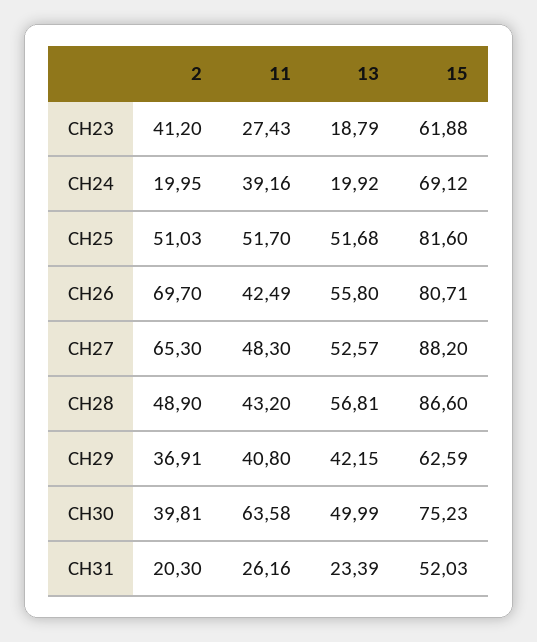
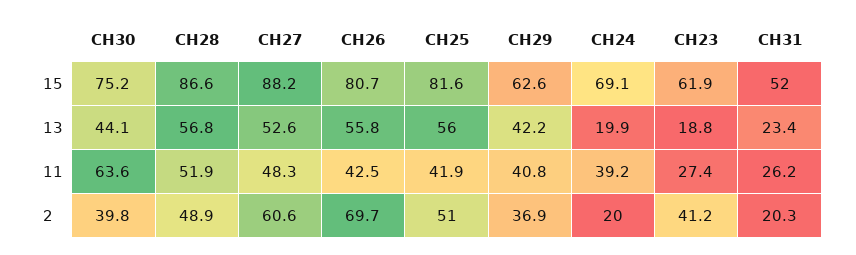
  {
    "2": {
      "CH23": 41.2,
      "CH24": 19.95,
      "CH25": 51.03,
      "CH26": 69.7,
-     "CH27": 65.3,
+     "CH27": 60.6,
      "CH28": 48.9,
      "CH29": 36.91,
      "CH30": 39.81,
      "CH31": 20.3
    },
    "11": {
      "CH23": 27.43,
      "CH24": 39.16,
-     "CH25": 51.7,
+     "CH25": 41.9,
      "CH26": 42.49,
      "CH27": 48.3,
-     "CH28": 43.2,
+     "CH28": 51.9,
      "CH29": 40.8,
      "CH30": 63.58,
      "CH31": 26.16
    },
    "13": {
      "CH23": 18.79,
      "CH24": 19.92,
-     "CH25": 51.68,
+     "CH25": 56,
      "CH26": 55.8,
      "CH27": 52.57,
      "CH28": 56.81,
      "CH29": 42.15,
-     "CH30": 49.99,
+     "CH30": 44.1,
      "CH31": 23.39
    },
    "15": {
      "CH23": 61.88,
      "CH24": 69.12,
      "CH25": 81.6,
      "CH26": 80.71,
      "CH27": 88.2,
      "CH28": 86.6,
      "CH29": 62.59,
      "CH30": 75.23,
      "CH31": 52.03
    }
  }

